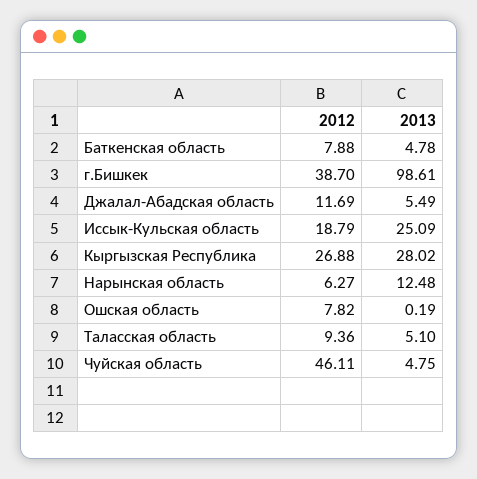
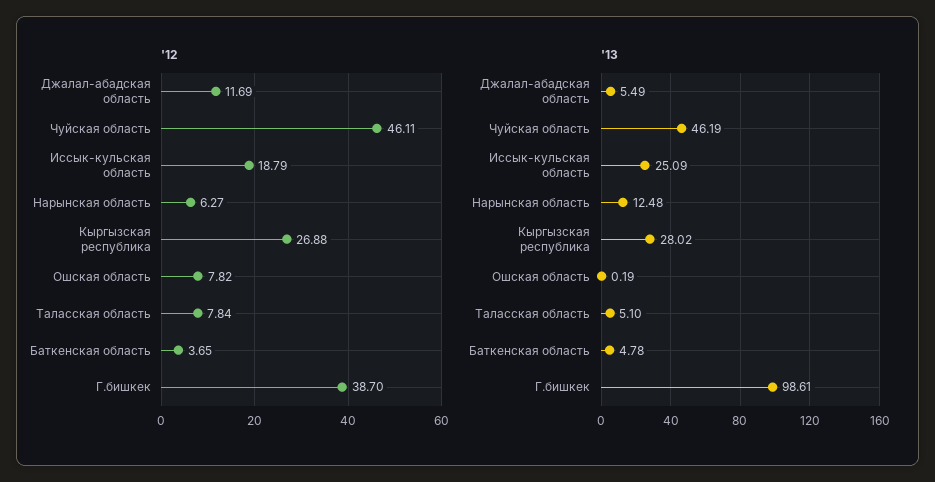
  {
    "2012": {
-     "Баткенская область": 7.88,
+     "Баткенская область": 3.65,
      "г.Бишкек": 38.7,
      "Джалал-Абадская область": 11.69,
      "Иссык-Кульская область": 18.79,
      "Кыргызская Республика": 26.88,
      "Нарынская область": 6.27,
      "Ошская область": 7.82,
-     "Таласская область": 9.36,
+     "Таласская область": 7.84,
      "Чуйская область": 46.11
    },
    "2013": {
      "Баткенская область": 4.78,
      "г.Бишкек": 98.61,
      "Джалал-Абадская область": 5.49,
      "Иссык-Кульская область": 25.09,
      "Кыргызская Республика": 28.02,
      "Нарынская область": 12.48,
      "Ошская область": 0.19,
      "Таласская область": 5.1,
-     "Чуйская область": 4.75
+     "Чуйская область": 46.19
    }
  }

